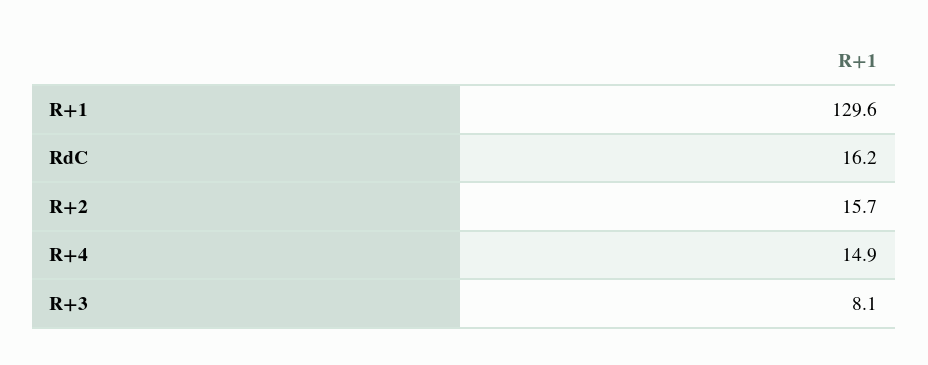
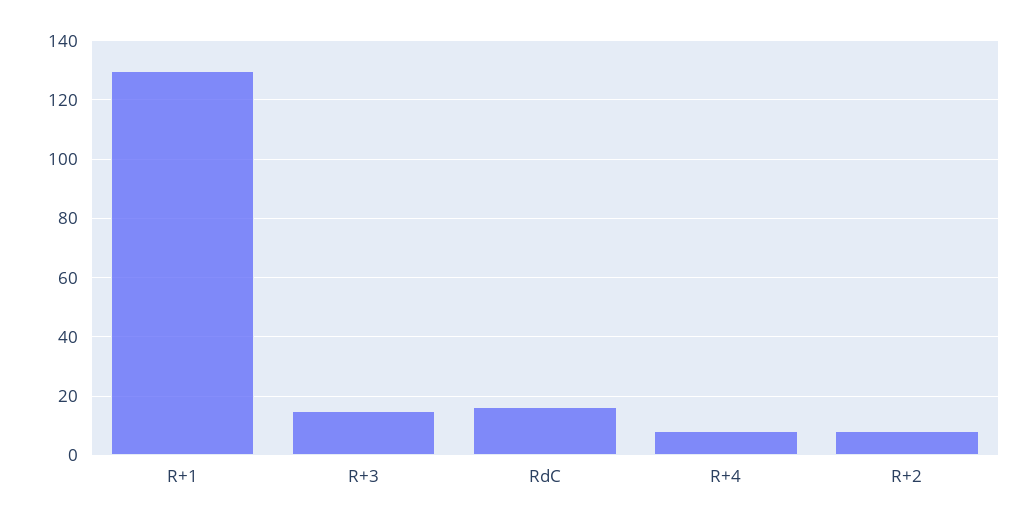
  {
    "R+1": 129.6,
    "RdC": 16.2,
-   "R+2": 15.7,
+   "R+2": 7.5,
-   "R+4": 14.9,
+   "R+4": 7.5,
-   "R+3": 8.1
+   "R+3": 15
  }

